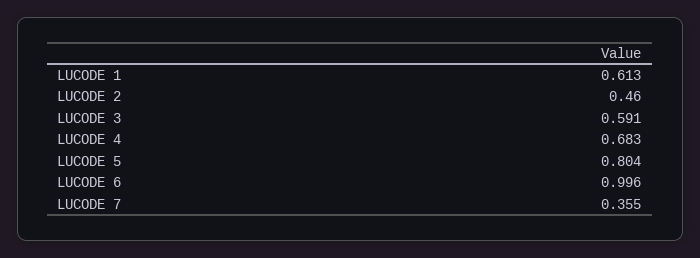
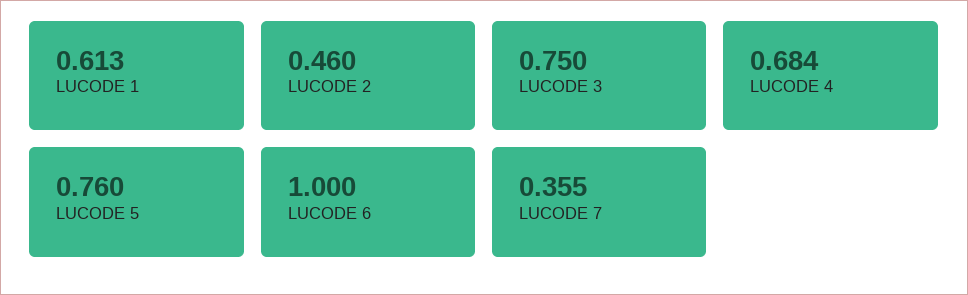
  {
    "LUCODE 1": 0.613,
    "LUCODE 2": 0.46,
-   "LUCODE 3": 0.591,
+   "LUCODE 3": 0.75,
-   "LUCODE 4": 0.683,
+   "LUCODE 4": 0.684,
-   "LUCODE 5": 0.804,
+   "LUCODE 5": 0.76,
-   "LUCODE 6": 0.996,
+   "LUCODE 6": 1,
    "LUCODE 7": 0.355
  }

